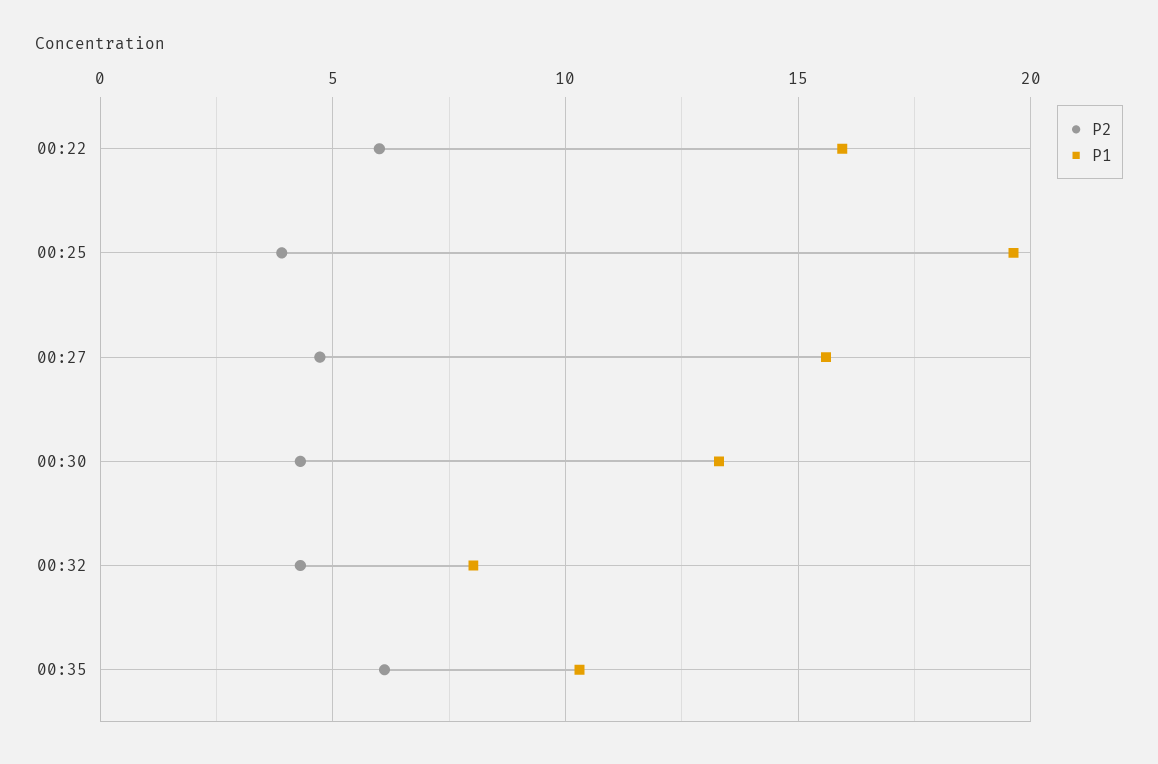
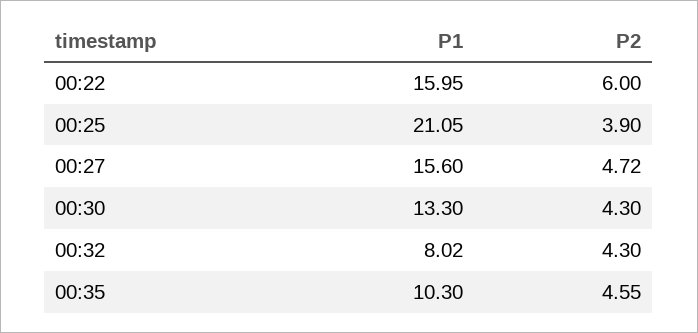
  {
    "P2": {
      "00:22": 6,
      "00:25": 3.9,
      "00:27": 4.72,
      "00:30": 4.3,
      "00:32": 4.3,
-     "00:35": 6
+     "00:35": 4.55
    },
    "P1": {
      "00:22": 15.95,
-     "00:25": 19.5,
+     "00:25": 21.05,
      "00:27": 15.6,
      "00:30": 13.3,
      "00:32": 8.02,
      "00:35": 10.3
    }
  }

